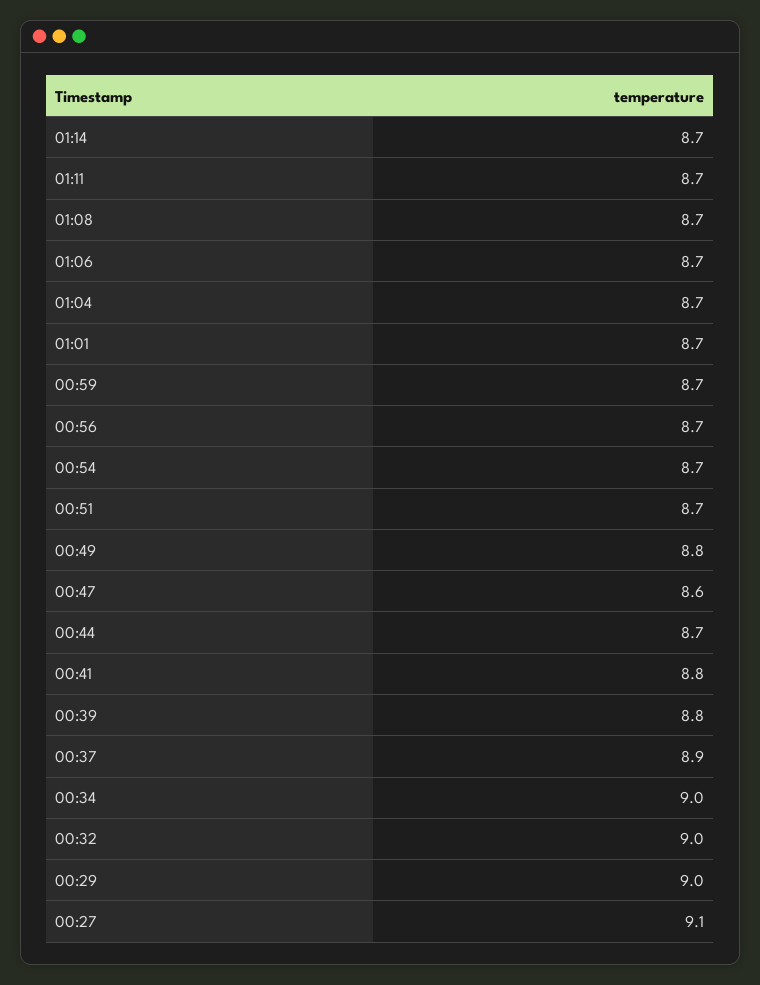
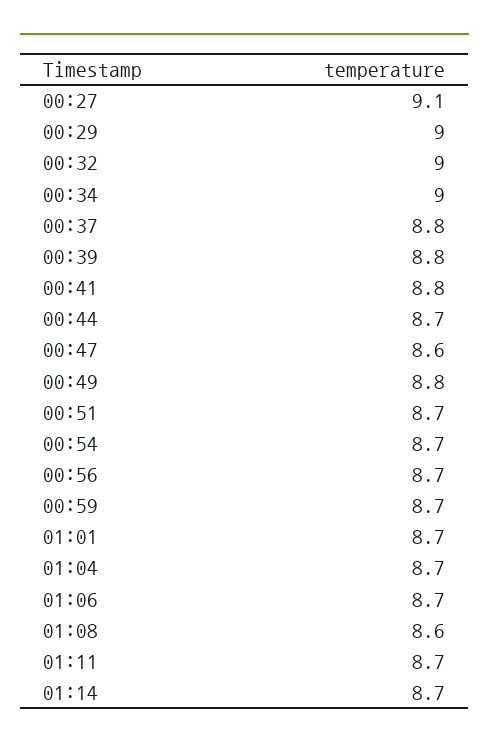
  {
    "01:14": 8.7,
    "01:11": 8.7,
-   "01:08": 8.7,
+   "01:08": 8.6,
    "01:06": 8.7,
    "01:04": 8.7,
    "01:01": 8.7,
    "00:59": 8.7,
    "00:56": 8.7,
    "00:54": 8.7,
    "00:51": 8.7,
    "00:49": 8.8,
    "00:47": 8.6,
    "00:44": 8.7,
    "00:41": 8.8,
    "00:39": 8.8,
-   "00:37": 8.9,
+   "00:37": 8.8,
    "00:34": 9,
    "00:32": 9,
    "00:29": 9,
    "00:27": 9.1
  }

